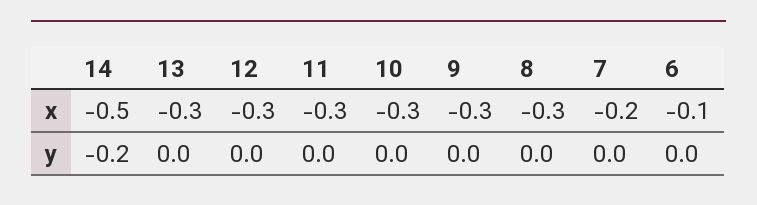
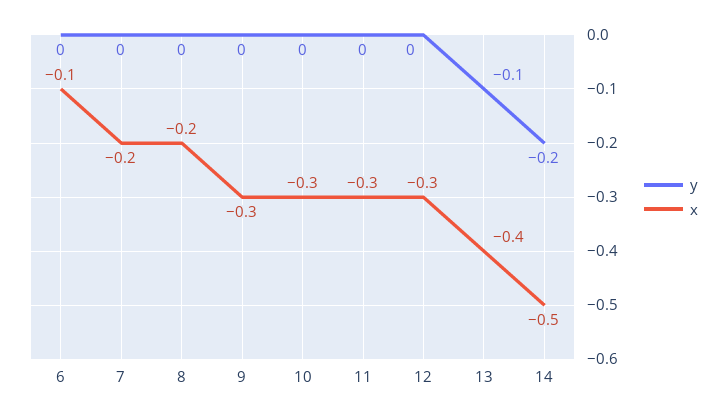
  {
    "x": {
      "14": -0.5,
-     "13": -0.3,
+     "13": -0.4,
      "12": -0.3,
      "11": -0.3,
      "10": -0.3,
      "9": -0.3,
-     "8": -0.3,
+     "8": -0.2,
      "7": -0.2,
      "6": -0.1
    },
    "y": {
      "14": -0.2,
-     "13": 0,
+     "13": -0.1,
      "12": 0,
      "11": 0,
      "10": 0,
      "9": 0,
      "8": 0,
      "7": 0,
      "6": 0
    }
  }

